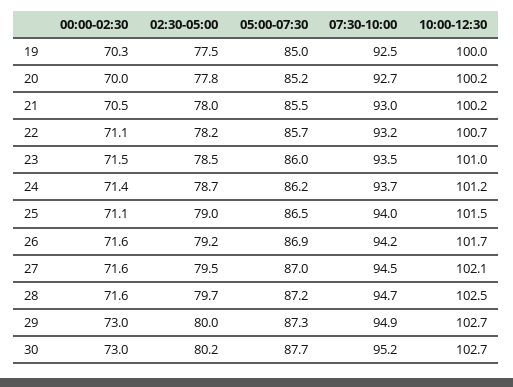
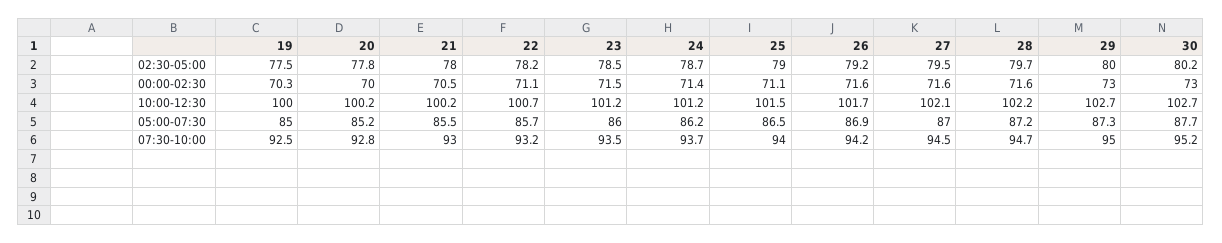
  {
    "00:00-02:30": {
      "19": 70.3,
      "20": 70,
      "21": 70.5,
      "22": 71.1,
      "23": 71.5,
      "24": 71.4,
      "25": 71.1,
      "26": 71.6,
      "27": 71.6,
      "28": 71.6,
      "29": 73,
      "30": 73
    },
    "02:30-05:00": {
      "19": 77.5,
      "20": 77.8,
      "21": 78,
      "22": 78.2,
      "23": 78.5,
      "24": 78.7,
      "25": 79,
      "26": 79.2,
      "27": 79.5,
      "28": 79.7,
      "29": 80,
      "30": 80.2
    },
    "05:00-07:30": {
      "19": 85,
      "20": 85.2,
      "21": 85.5,
      "22": 85.7,
      "23": 86,
      "24": 86.2,
      "25": 86.5,
      "26": 86.9,
      "27": 87,
      "28": 87.2,
      "29": 87.3,
      "30": 87.7
    },
    "07:30-10:00": {
      "19": 92.5,
-     "20": 92.7,
+     "20": 92.8,
      "21": 93,
      "22": 93.2,
      "23": 93.5,
      "24": 93.7,
      "25": 94,
      "26": 94.2,
      "27": 94.5,
      "28": 94.7,
-     "29": 94.9,
+     "29": 95,
      "30": 95.2
    },
    "10:00-12:30": {
      "19": 100,
      "20": 100.2,
      "21": 100.2,
      "22": 100.7,
-     "23": 101,
+     "23": 101.2,
      "24": 101.2,
      "25": 101.5,
      "26": 101.7,
      "27": 102.1,
-     "28": 102.5,
+     "28": 102.2,
      "29": 102.7,
      "30": 102.7
    }
  }

